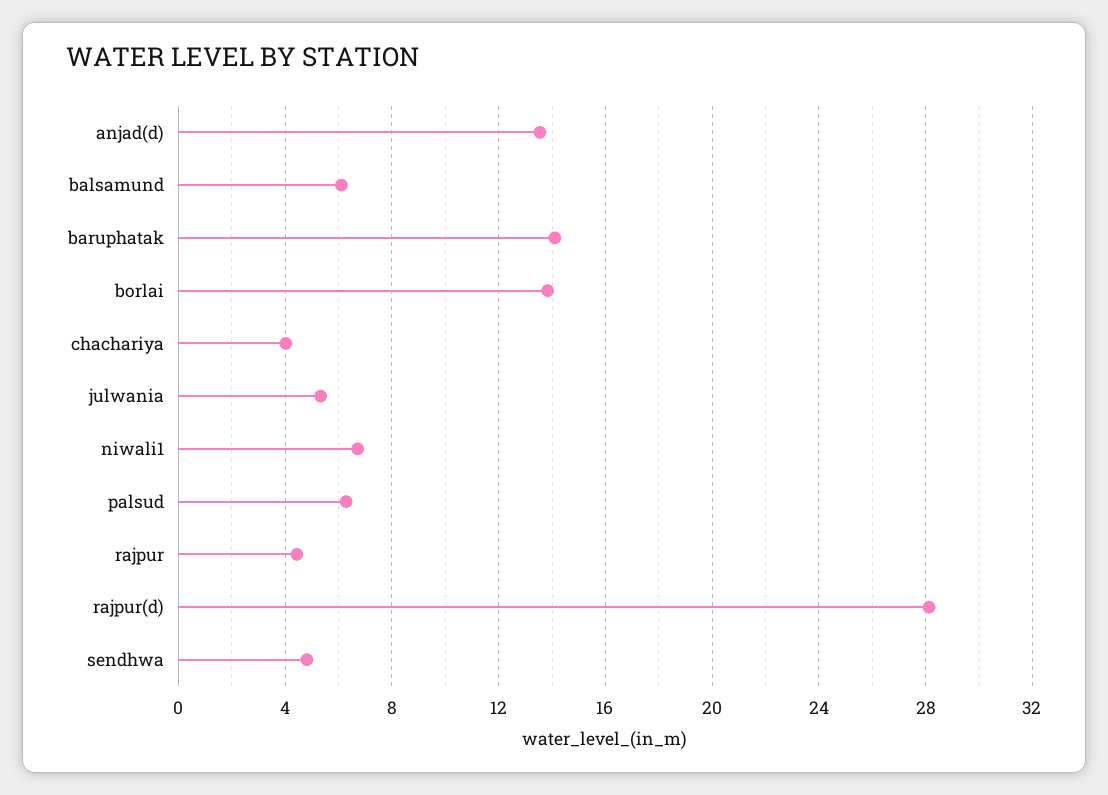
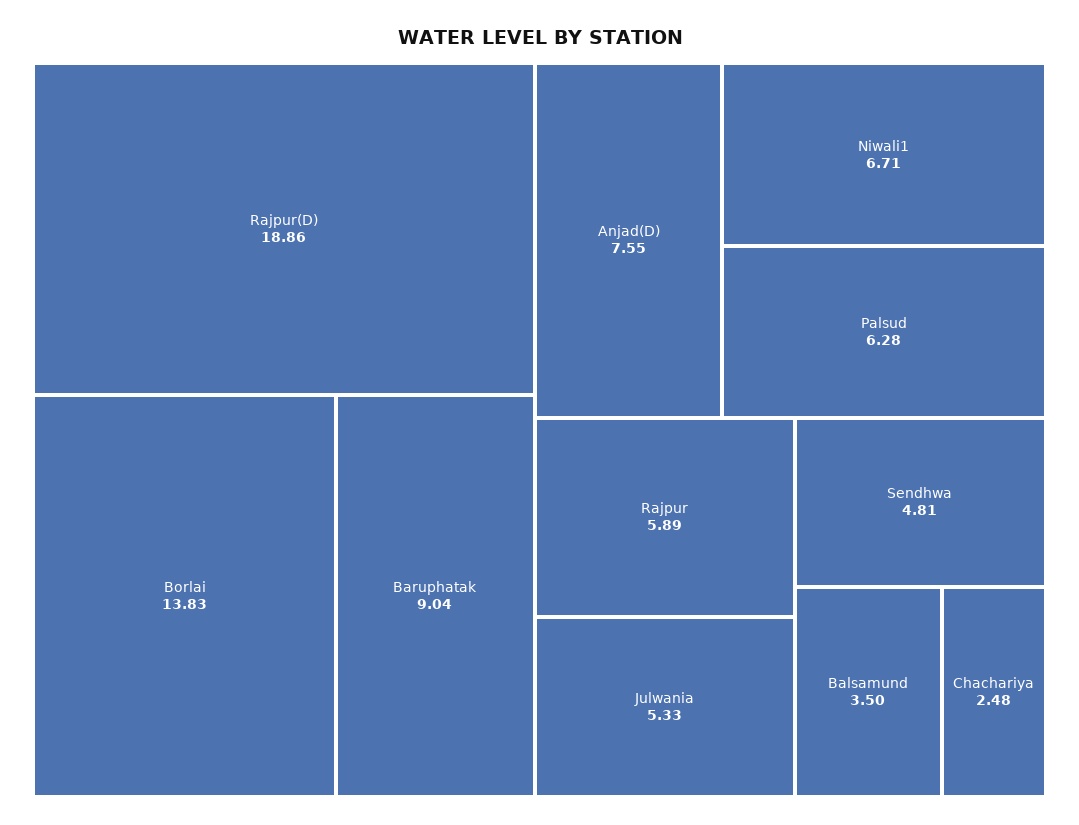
  {
-   "anjad(d)": 13.5,
+   "anjad(d)": 7.55,
-   "balsamund": 6,
+   "balsamund": 3.5,
-   "baruphatak": 14,
+   "baruphatak": 9.04,
    "borlai": 13.83,
-   "chachariya": 4,
+   "chachariya": 2.48,
    "julwania": 5.33,
    "niwali1": 6.71,
    "palsud": 6.28,
-   "rajpur": 4.5,
+   "rajpur": 5.89,
-   "rajpur(d)": 28,
+   "rajpur(d)": 18.86,
    "sendhwa": 4.81
  }

